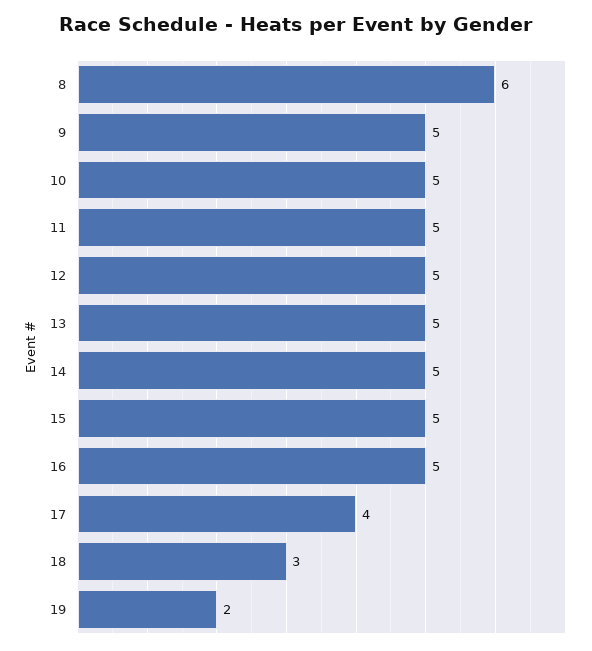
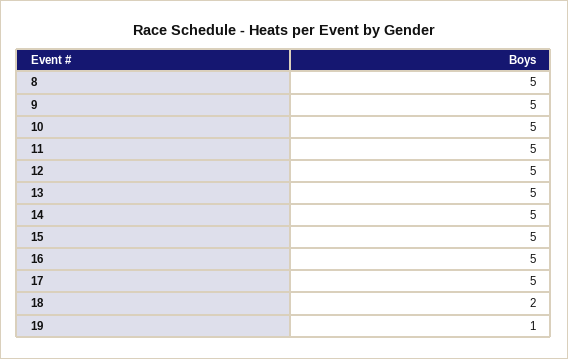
  {
-   "8": 6,
+   "8": 5,
    "9": 5,
    "10": 5,
    "11": 5,
    "12": 5,
    "13": 5,
    "14": 5,
    "15": 5,
    "16": 5,
-   "17": 4,
+   "17": 5,
-   "18": 3,
+   "18": 2,
-   "19": 2
+   "19": 1
  }

